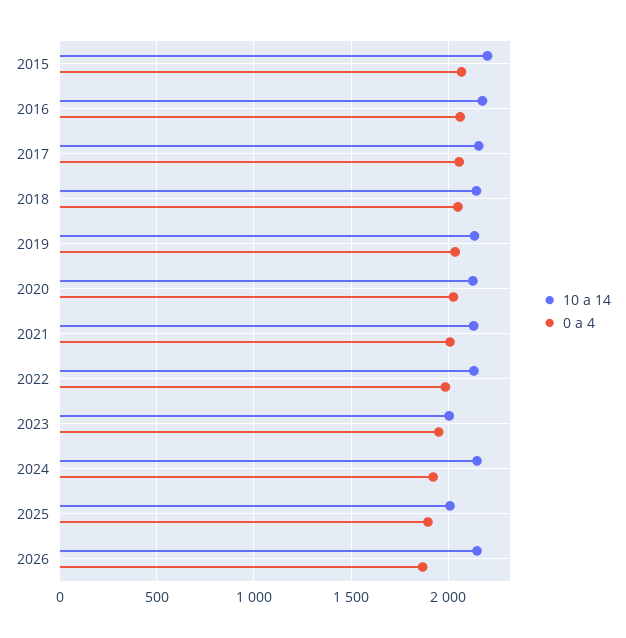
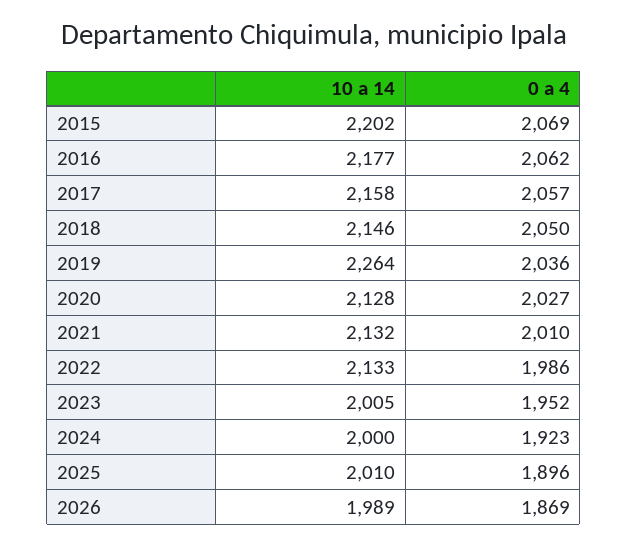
  {
    "10 a 14": {
      "2015": 2202,
      "2016": 2177,
      "2017": 2158,
      "2018": 2146,
-     "2019": 2150,
+     "2019": 2264,
      "2020": 2128,
      "2021": 2132,
      "2022": 2133,
      "2023": 2005,
-     "2024": 2150,
+     "2024": 2000,
      "2025": 2010,
-     "2026": 2150
+     "2026": 1989
    },
    "0 a 4": {
      "2015": 2069,
      "2016": 2062,
      "2017": 2057,
      "2018": 2050,
      "2019": 2036,
      "2020": 2027,
      "2021": 2010,
      "2022": 1986,
      "2023": 1952,
      "2024": 1923,
      "2025": 1896,
      "2026": 1869
    }
  }

